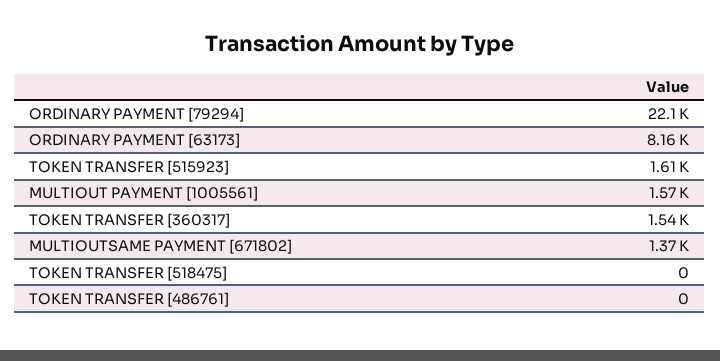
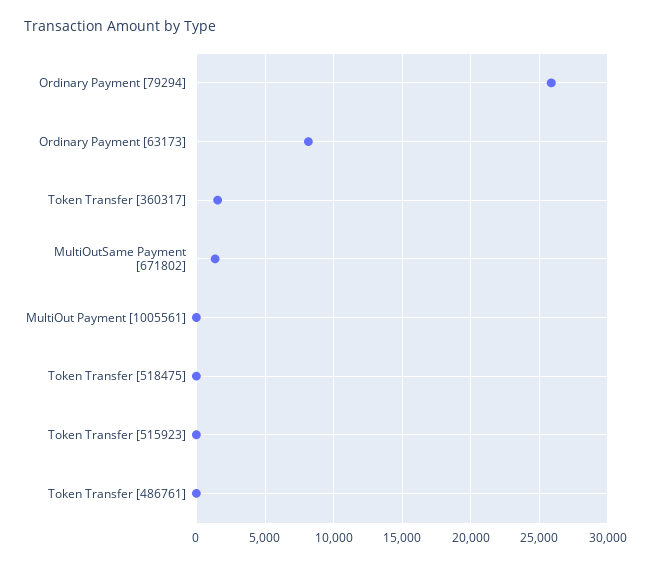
  {
-   "ORDINARY PAYMENT [79294]": 22100,
+   "ORDINARY PAYMENT [79294]": 26000,
    "ORDINARY PAYMENT [63173]": 8160,
-   "TOKEN TRANSFER [515923]": 1610,
+   "TOKEN TRANSFER [515923]": 0,
-   "MULTIOUT PAYMENT [1005561]": 1570,
+   "MULTIOUT PAYMENT [1005561]": 0,
    "TOKEN TRANSFER [360317]": 1540,
    "MULTIOUTSAME PAYMENT [671802]": 1370,
    "TOKEN TRANSFER [518475]": 0,
    "TOKEN TRANSFER [486761]": 0
  }

